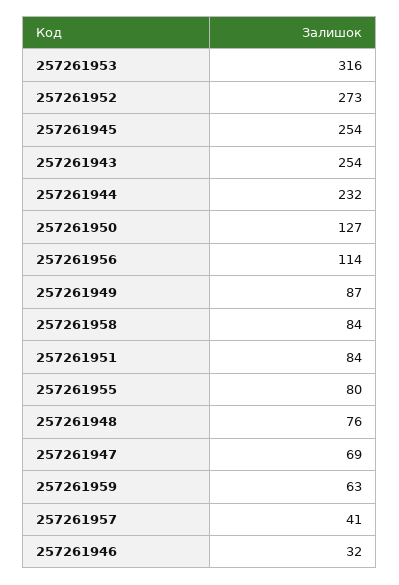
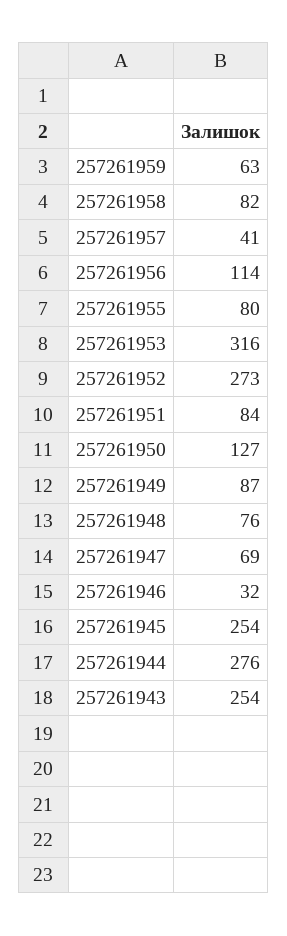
  {
    "257261953": 316,
    "257261952": 273,
    "257261945": 254,
    "257261943": 254,
-   "257261944": 232,
+   "257261944": 276,
    "257261950": 127,
    "257261956": 114,
    "257261949": 87,
-   "257261958": 84,
+   "257261958": 82,
    "257261951": 84,
    "257261955": 80,
    "257261948": 76,
    "257261947": 69,
    "257261959": 63,
    "257261957": 41,
    "257261946": 32
  }

